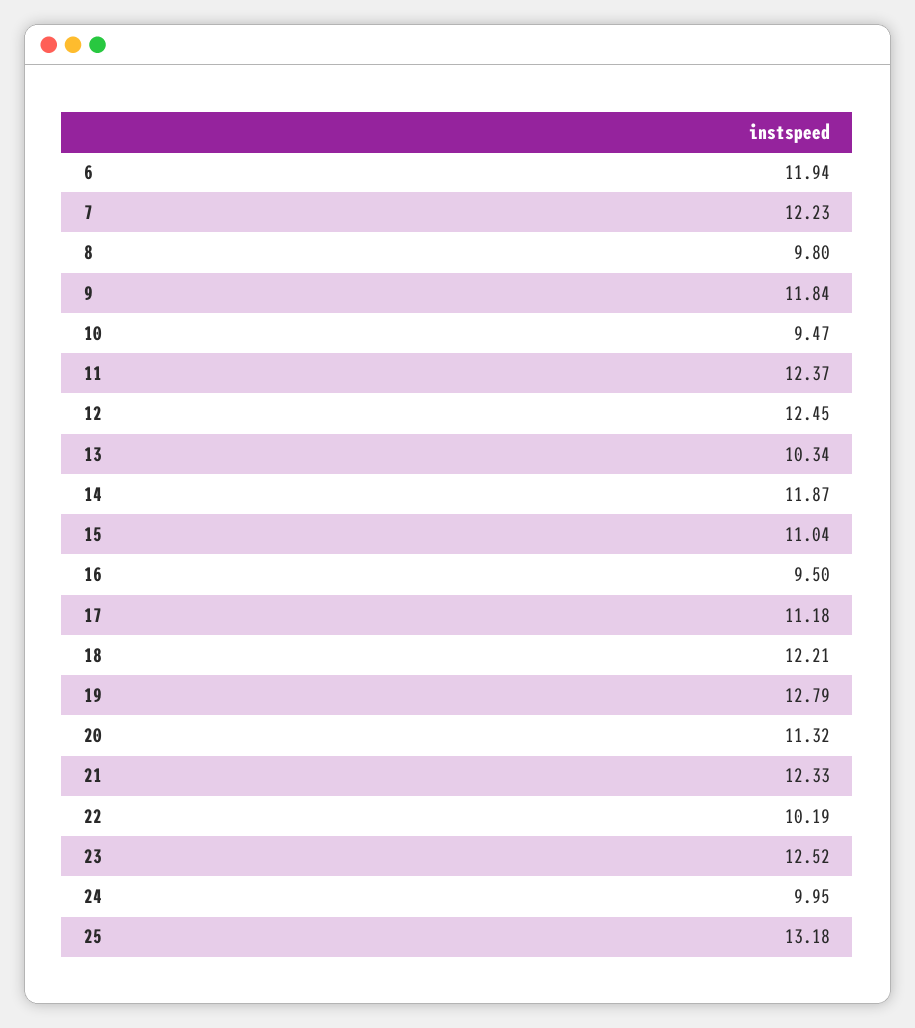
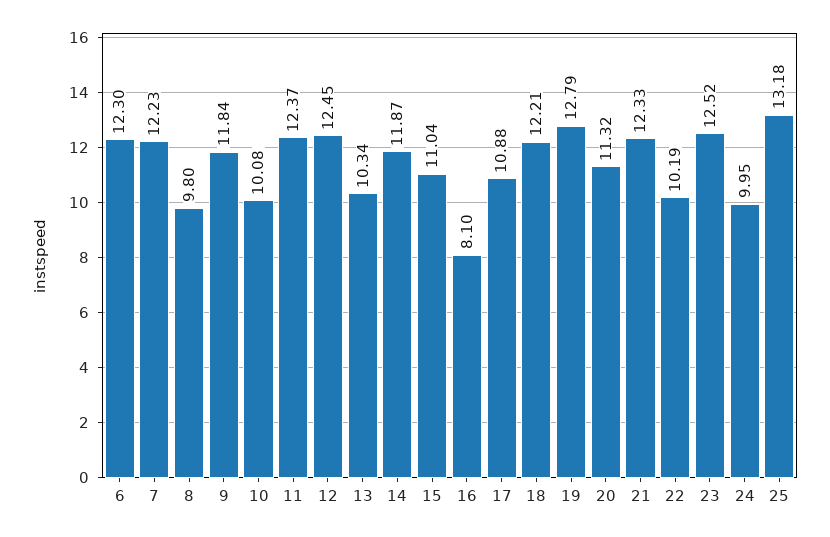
  {
-   "6": 11.94,
+   "6": 12.3,
    "7": 12.23,
    "8": 9.8,
    "9": 11.84,
-   "10": 9.47,
+   "10": 10.08,
    "11": 12.37,
    "12": 12.45,
    "13": 10.34,
    "14": 11.87,
    "15": 11.04,
-   "16": 9.5,
+   "16": 8.1,
-   "17": 11.18,
+   "17": 10.88,
    "18": 12.21,
    "19": 12.79,
    "20": 11.32,
    "21": 12.33,
    "22": 10.19,
    "23": 12.52,
    "24": 9.95,
    "25": 13.18
  }

